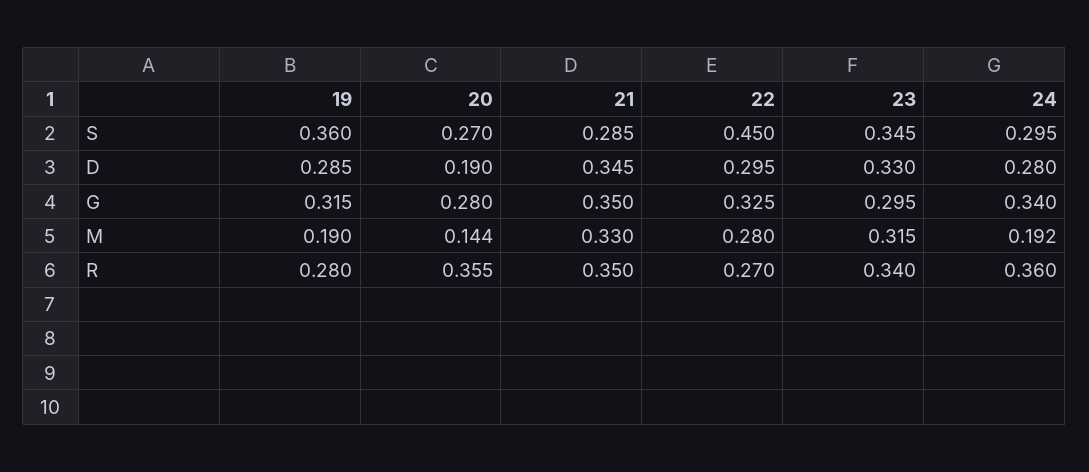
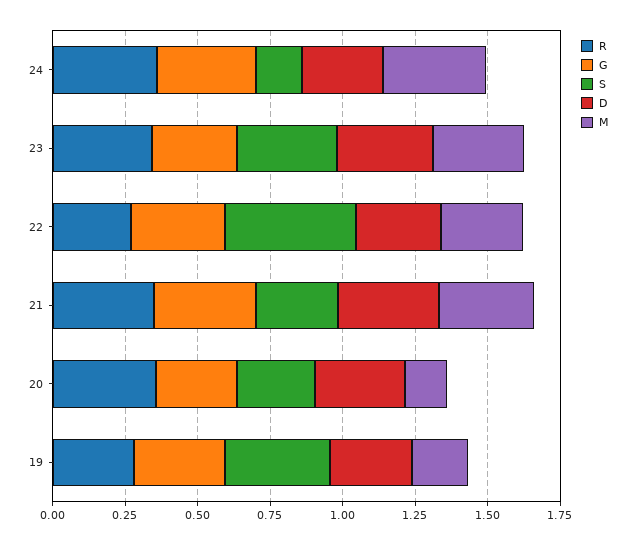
  {
    "S": {
      "19": 0.36,
      "20": 0.27,
      "21": 0.285,
      "22": 0.45,
      "23": 0.345,
-     "24": 0.295
+     "24": 0.15
    },
    "D": {
      "19": 0.285,
-     "20": 0.19,
+     "20": 0.3,
      "21": 0.345,
      "22": 0.295,
      "23": 0.33,
      "24": 0.28
    },
    "G": {
      "19": 0.315,
      "20": 0.28,
      "21": 0.35,
      "22": 0.325,
      "23": 0.295,
      "24": 0.34
    },
    "M": {
      "19": 0.19,
      "20": 0.144,
      "21": 0.33,
      "22": 0.28,
      "23": 0.315,
-     "24": 0.192
+     "24": 0.35
    },
    "R": {
      "19": 0.28,
      "20": 0.355,
      "21": 0.35,
      "22": 0.27,
      "23": 0.34,
      "24": 0.36
    }
  }

